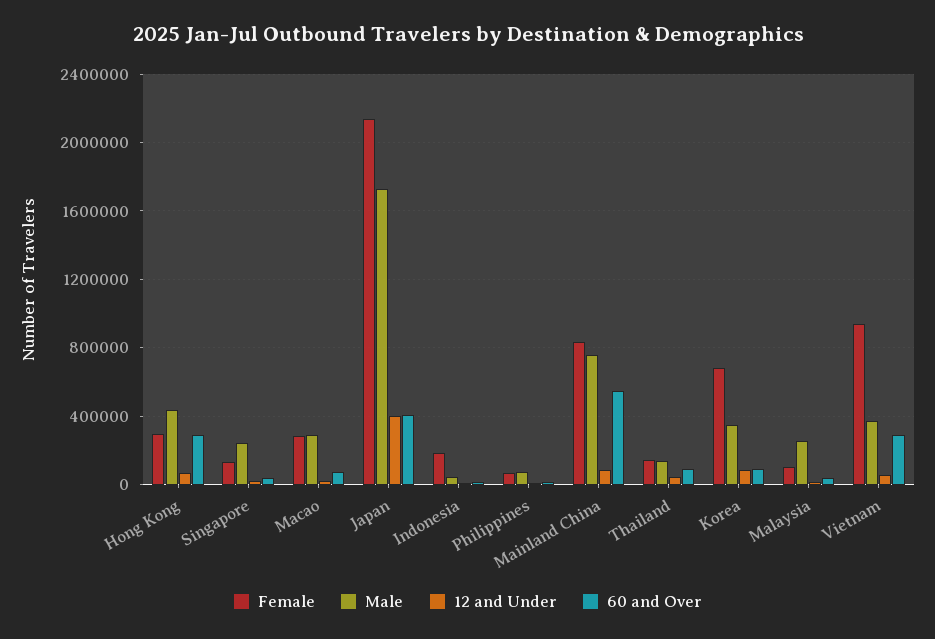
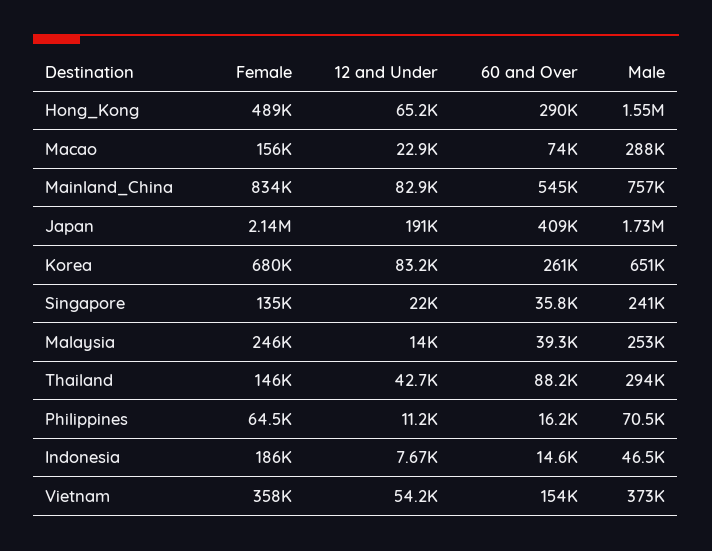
  {
    "Female": {
-     "Hong Kong": 300000,
+     "Hong Kong": 489000,
      "Singapore": 135000,
-     "Macao": 300000,
+     "Macao": 156000,
      "Japan": 2140000,
      "Indonesia": 186000,
      "Philippines": 64500,
      "Mainland China": 834000,
      "Thailand": 146000,
      "Korea": 680000,
-     "Malaysia": 100000,
+     "Malaysia": 246000,
-     "Vietnam": 950000
+     "Vietnam": 358000
    },
    "Male": {
-     "Hong Kong": 450000,
+     "Hong Kong": 1550000,
      "Singapore": 241000,
      "Macao": 288000,
      "Japan": 1730000,
      "Indonesia": 46500,
      "Philippines": 70500,
      "Mainland China": 757000,
-     "Thailand": 150000,
+     "Thailand": 294000,
-     "Korea": 350000,
+     "Korea": 651000,
      "Malaysia": 253000,
      "Vietnam": 373000
    },
    "12 and Under": {
      "Hong Kong": 65200,
      "Singapore": 22000,
      "Macao": 22900,
-     "Japan": 400000,
+     "Japan": 191000,
      "Indonesia": 7670,
      "Philippines": 11200,
      "Mainland China": 82900,
      "Thailand": 42700,
      "Korea": 83200,
      "Malaysia": 14000,
      "Vietnam": 54200
    },
    "60 and Over": {
      "Hong Kong": 290000,
      "Singapore": 35800,
      "Macao": 74000,
      "Japan": 409000,
      "Indonesia": 14600,
      "Philippines": 16200,
      "Mainland China": 545000,
      "Thailand": 88200,
-     "Korea": 100000,
+     "Korea": 261000,
      "Malaysia": 39300,
-     "Vietnam": 300000
+     "Vietnam": 154000
    }
  }

